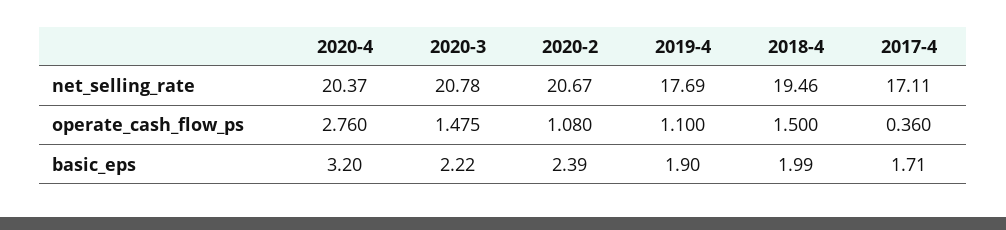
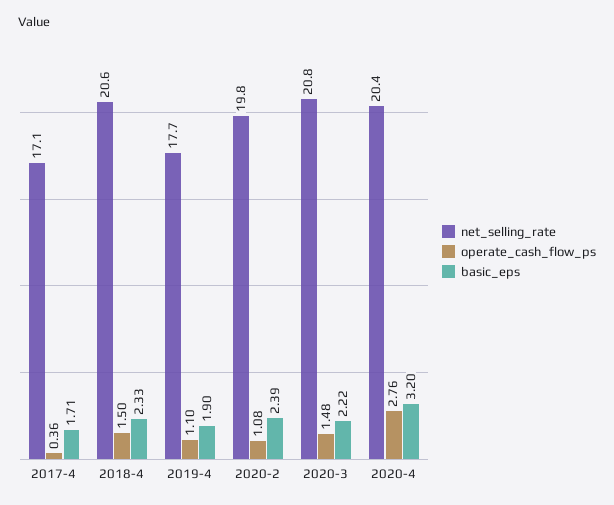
  {
    "net_selling_rate": {
      "2020-4": 20.37,
      "2020-3": 20.78,
-     "2020-2": 20.67,
+     "2020-2": 19.8,
      "2019-4": 17.69,
-     "2018-4": 19.46,
+     "2018-4": 20.6,
      "2017-4": 17.11
    },
    "operate_cash_flow_ps": {
      "2020-4": 2.76,
      "2020-3": 1.475,
      "2020-2": 1.08,
      "2019-4": 1.1,
      "2018-4": 1.5,
      "2017-4": 0.36
    },
    "basic_eps": {
      "2020-4": 3.2,
      "2020-3": 2.22,
      "2020-2": 2.39,
      "2019-4": 1.9,
-     "2018-4": 1.99,
+     "2018-4": 2.33,
      "2017-4": 1.71
    }
  }

